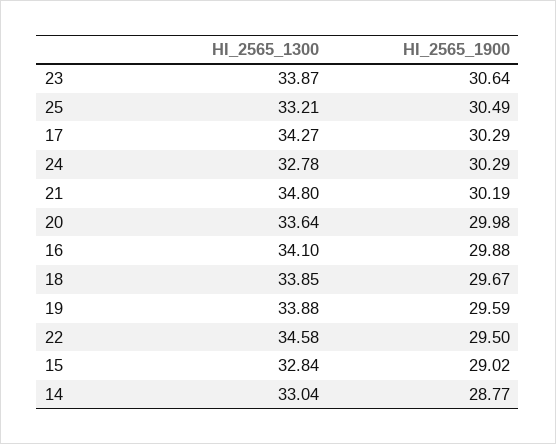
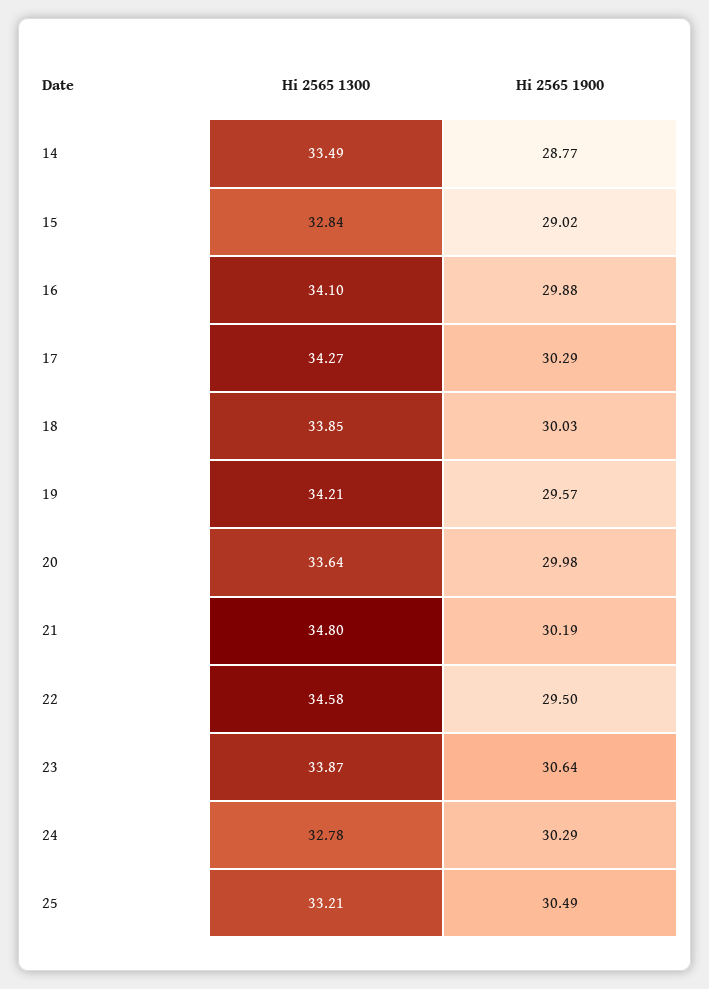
  {
    "HI_2565_1300": {
      "23": 33.87,
      "25": 33.21,
      "17": 34.27,
      "24": 32.78,
      "21": 34.8,
      "20": 33.64,
      "16": 34.1,
      "18": 33.85,
-     "19": 33.88,
+     "19": 34.21,
      "22": 34.58,
      "15": 32.84,
-     "14": 33.04
+     "14": 33.49
    },
    "HI_2565_1900": {
      "23": 30.64,
      "25": 30.49,
      "17": 30.29,
      "24": 30.29,
      "21": 30.19,
      "20": 29.98,
      "16": 29.88,
-     "18": 29.67,
+     "18": 30.03,
-     "19": 29.59,
+     "19": 29.57,
      "22": 29.5,
      "15": 29.02,
      "14": 28.77
    }
  }

